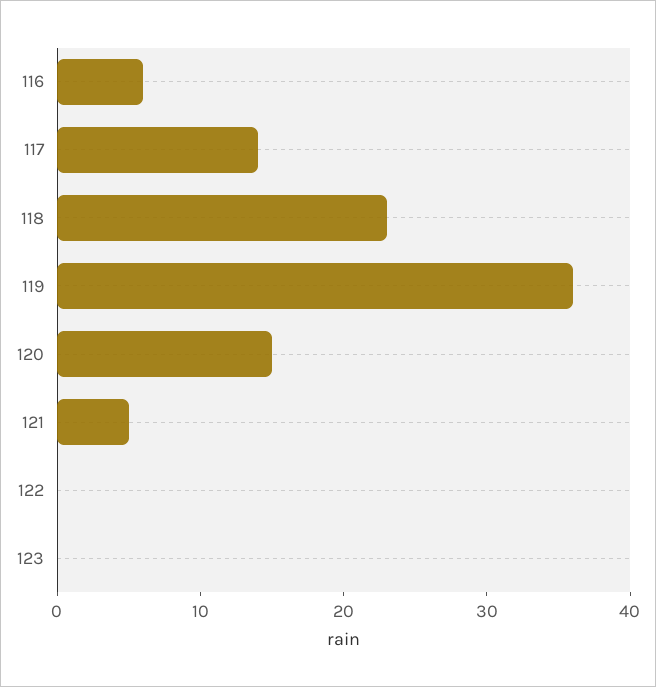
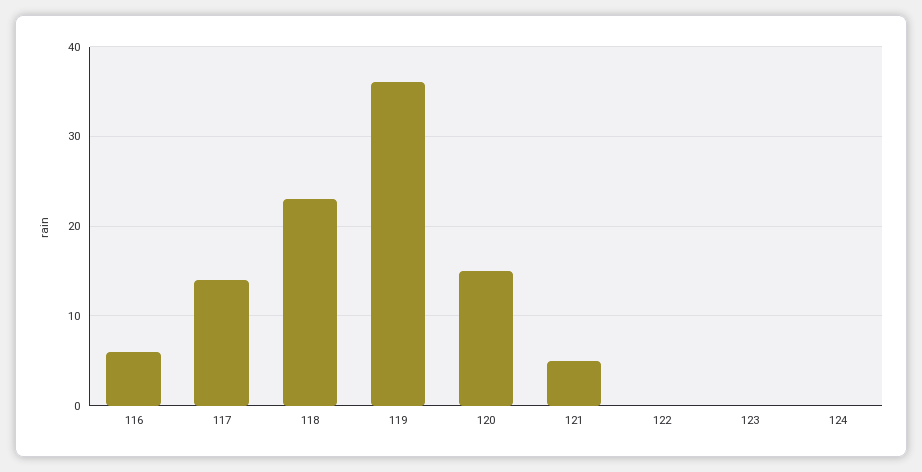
  {
    "116": 6,
    "117": 14,
    "118": 23,
    "119": 36,
    "120": 15,
    "121": 5,
    "122": 0,
-   "123": 0
+   "123": 0,
+   "124": 0
  }

